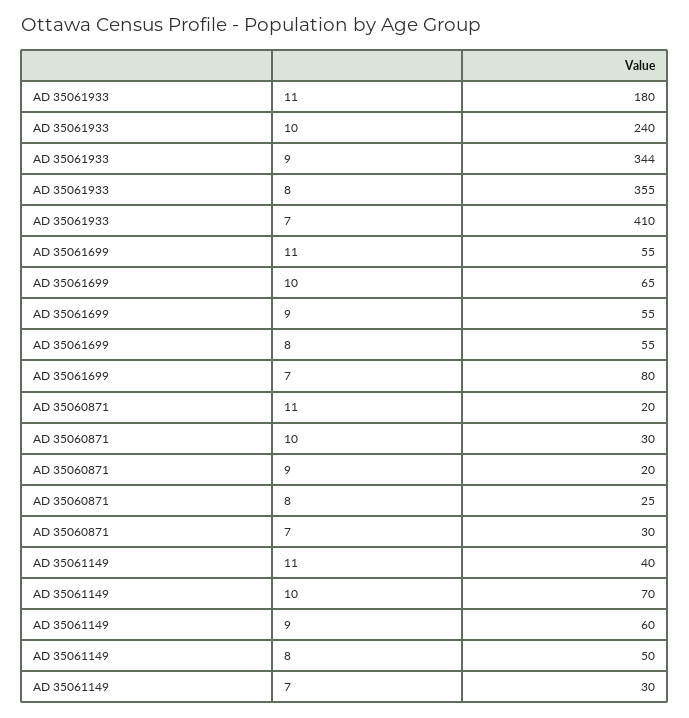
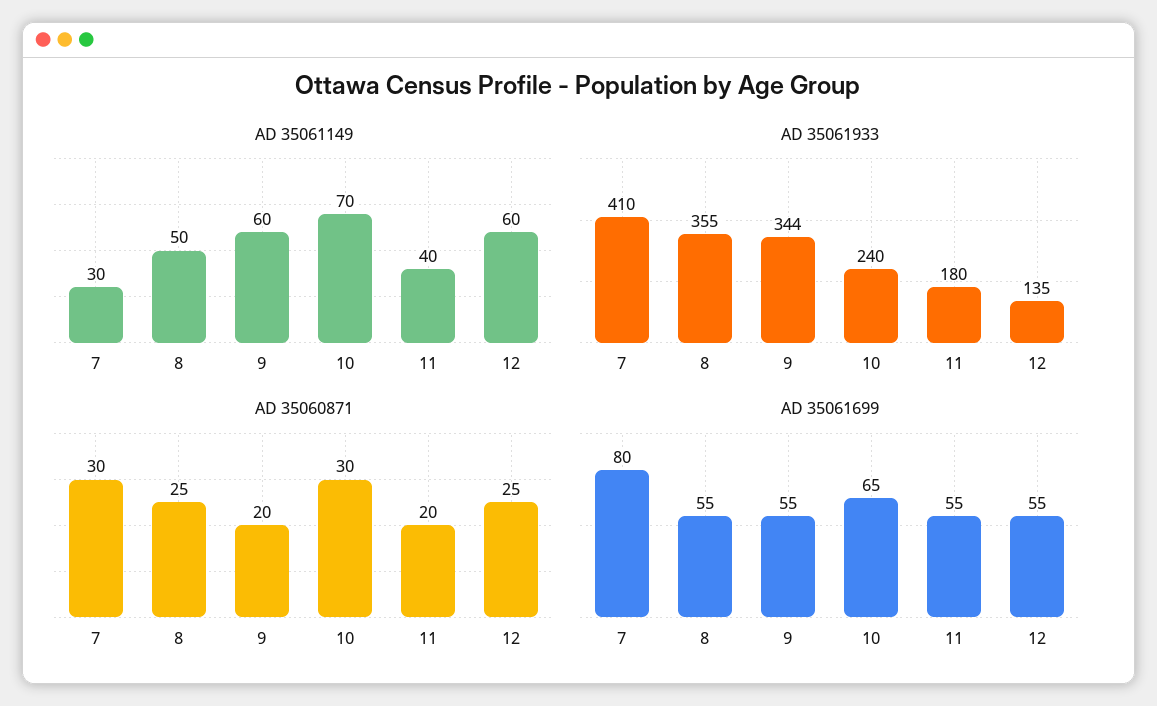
  {
    "AD 35061933": {
      "11": 180,
      "10": 240,
      "9": 344,
      "8": 355,
-     "7": 410
+     "7": 410,
+     "12": 135
    },
    "AD 35061699": {
      "11": 55,
      "10": 65,
      "9": 55,
      "8": 55,
-     "7": 80
+     "7": 80,
+     "12": 55
    },
    "AD 35060871": {
      "11": 20,
      "10": 30,
      "9": 20,
      "8": 25,
-     "7": 30
+     "7": 30,
+     "12": 25
    },
    "AD 35061149": {
      "11": 40,
      "10": 70,
      "9": 60,
      "8": 50,
-     "7": 30
+     "7": 30,
+     "12": 60
    }
  }

